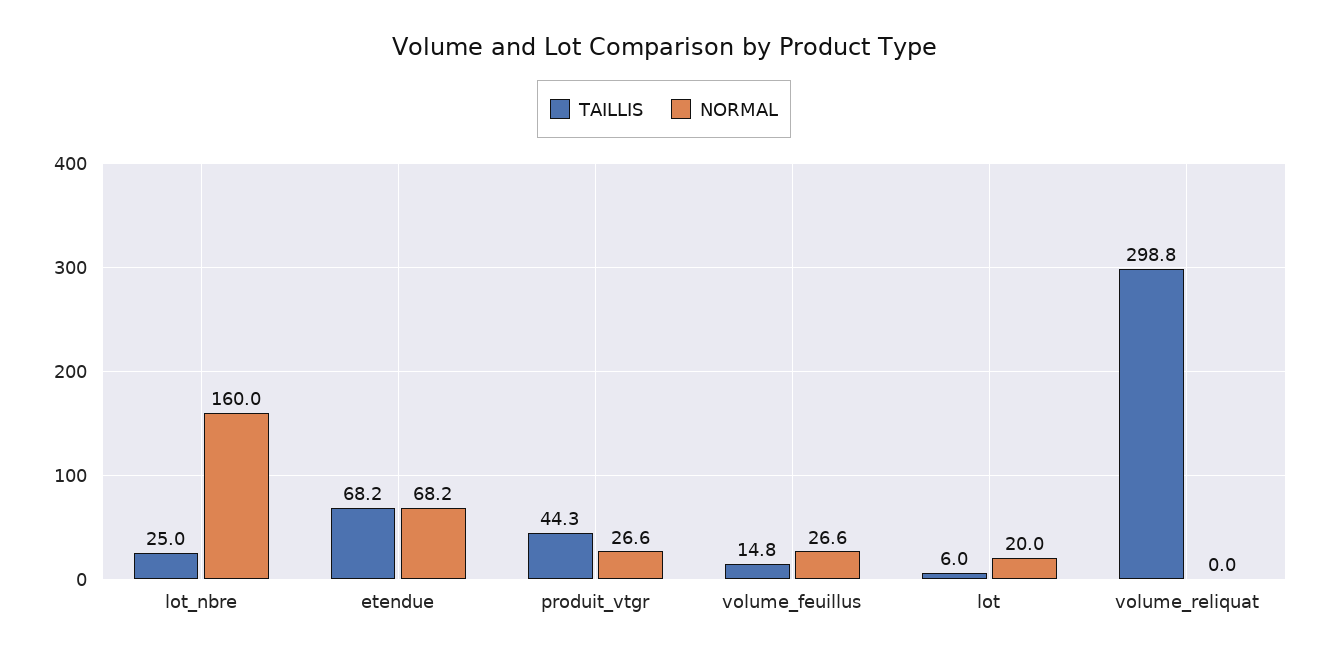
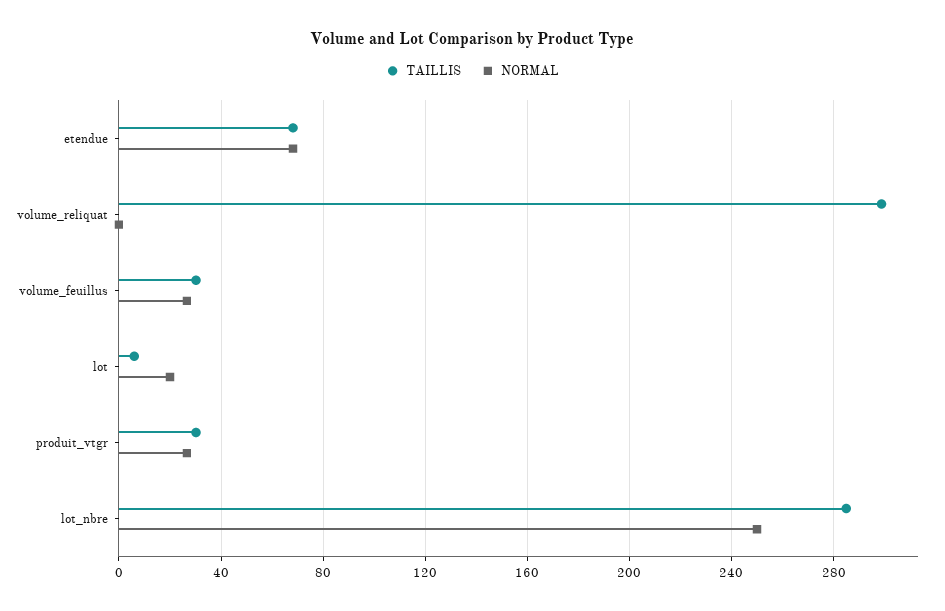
  {
    "TAILLIS": {
-     "lot_nbre": 25,
+     "lot_nbre": 285,
      "etendue": 68.2,
-     "produit_vtgr": 44.3,
+     "produit_vtgr": 30,
-     "volume_feuillus": 14.8,
+     "volume_feuillus": 30,
      "lot": 6,
      "volume_reliquat": 298.8
    },
    "NORMAL": {
-     "lot_nbre": 160,
+     "lot_nbre": 250,
      "etendue": 68.2,
      "produit_vtgr": 26.6,
      "volume_feuillus": 26.6,
      "lot": 20,
      "volume_reliquat": 0
    }
  }

